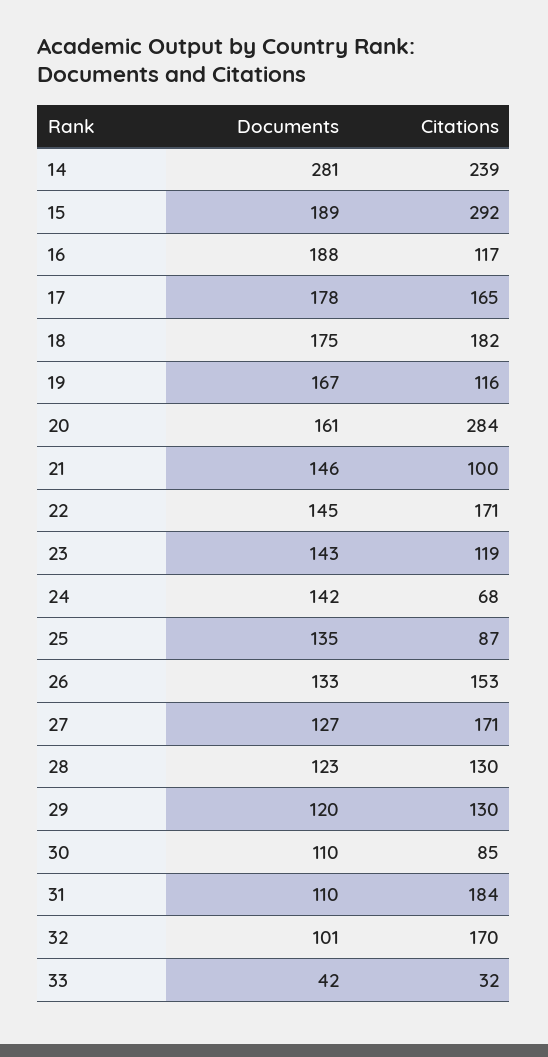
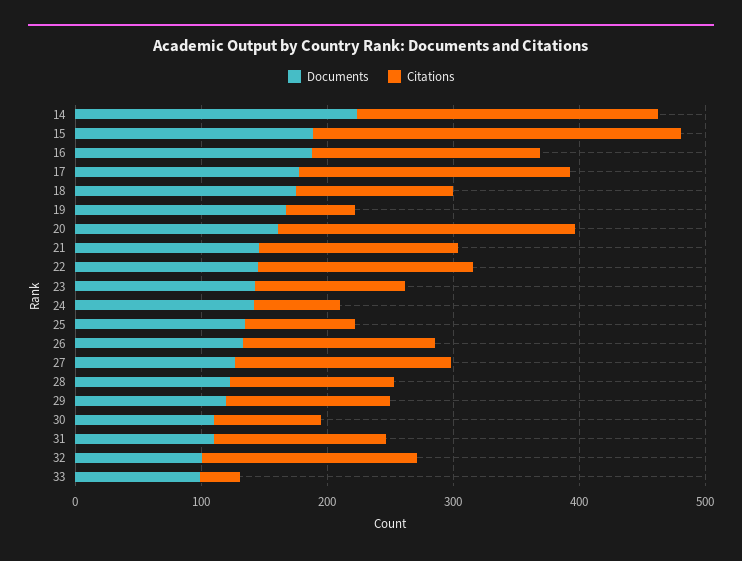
  {
    "Documents": {
-     "14": 281,
+     "14": 220,
      "15": 189,
      "16": 188,
      "17": 178,
      "18": 175,
      "19": 167,
      "20": 161,
      "21": 146,
      "22": 145,
      "23": 143,
      "24": 142,
      "25": 135,
      "26": 133,
      "27": 127,
      "28": 123,
      "29": 120,
      "30": 110,
      "31": 110,
      "32": 101,
-     "33": 42
+     "33": 100
    },
    "Citations": {
      "14": 239,
      "15": 292,
-     "16": 117,
+     "16": 180,
-     "17": 165,
+     "17": 220,
-     "18": 182,
+     "18": 120,
-     "19": 116,
+     "19": 60,
-     "20": 284,
+     "20": 240,
-     "21": 100,
+     "21": 160,
      "22": 171,
      "23": 119,
      "24": 68,
      "25": 87,
      "26": 153,
      "27": 171,
      "28": 130,
      "29": 130,
      "30": 85,
-     "31": 184,
+     "31": 140,
      "32": 170,
      "33": 32
    }
  }

